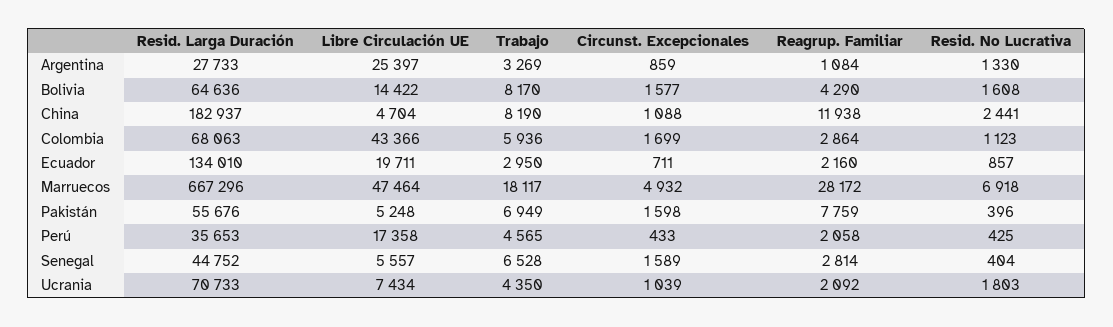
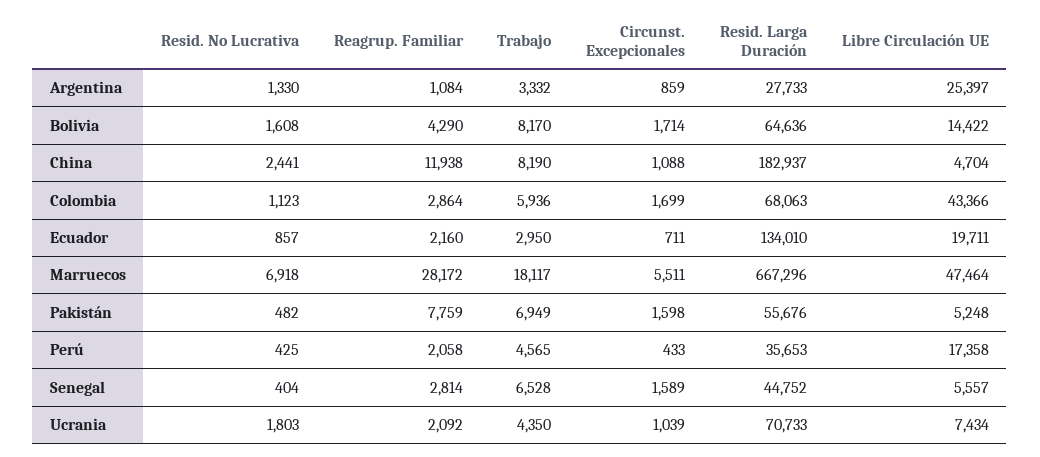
  {
    "Resid. Larga Duración": {
      "Argentina": 27733,
      "Bolivia": 64636,
      "China": 182937,
      "Colombia": 68063,
      "Ecuador": 134010,
      "Marruecos": 667296,
      "Pakistán": 55676,
      "Perú": 35653,
      "Senegal": 44752,
      "Ucrania": 70733
    },
    "Libre Circulación UE": {
      "Argentina": 25397,
      "Bolivia": 14422,
      "China": 4704,
      "Colombia": 43366,
      "Ecuador": 19711,
      "Marruecos": 47464,
      "Pakistán": 5248,
      "Perú": 17358,
      "Senegal": 5557,
      "Ucrania": 7434
    },
    "Trabajo": {
-     "Argentina": 3269,
+     "Argentina": 3332,
      "Bolivia": 8170,
      "China": 8190,
      "Colombia": 5936,
      "Ecuador": 2950,
      "Marruecos": 18117,
      "Pakistán": 6949,
      "Perú": 4565,
      "Senegal": 6528,
      "Ucrania": 4350
    },
    "Circunst. Excepcionales": {
      "Argentina": 859,
-     "Bolivia": 1577,
+     "Bolivia": 1714,
      "China": 1088,
      "Colombia": 1699,
      "Ecuador": 711,
-     "Marruecos": 4932,
+     "Marruecos": 5511,
      "Pakistán": 1598,
      "Perú": 433,
      "Senegal": 1589,
      "Ucrania": 1039
    },
    "Reagrup. Familiar": {
      "Argentina": 1084,
      "Bolivia": 4290,
      "China": 11938,
      "Colombia": 2864,
      "Ecuador": 2160,
      "Marruecos": 28172,
      "Pakistán": 7759,
      "Perú": 2058,
      "Senegal": 2814,
      "Ucrania": 2092
    },
    "Resid. No Lucrativa": {
      "Argentina": 1330,
      "Bolivia": 1608,
      "China": 2441,
      "Colombia": 1123,
      "Ecuador": 857,
      "Marruecos": 6918,
-     "Pakistán": 396,
+     "Pakistán": 482,
      "Perú": 425,
      "Senegal": 404,
      "Ucrania": 1803
    }
  }

